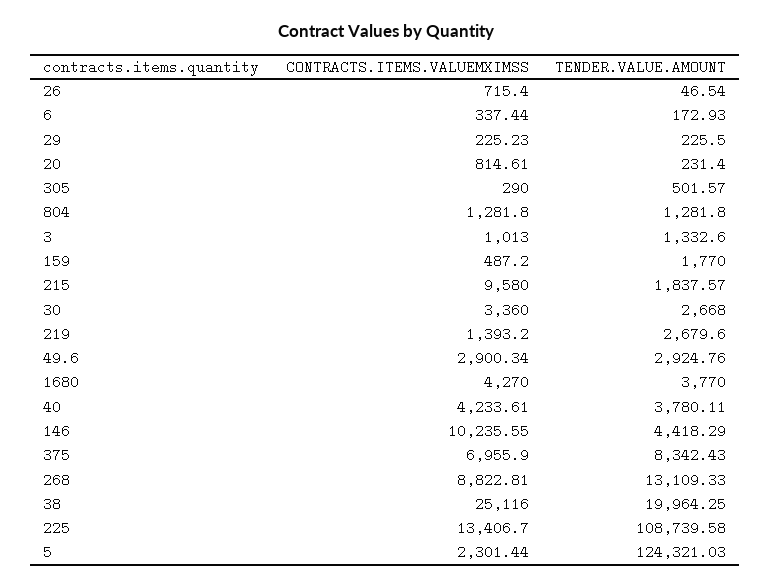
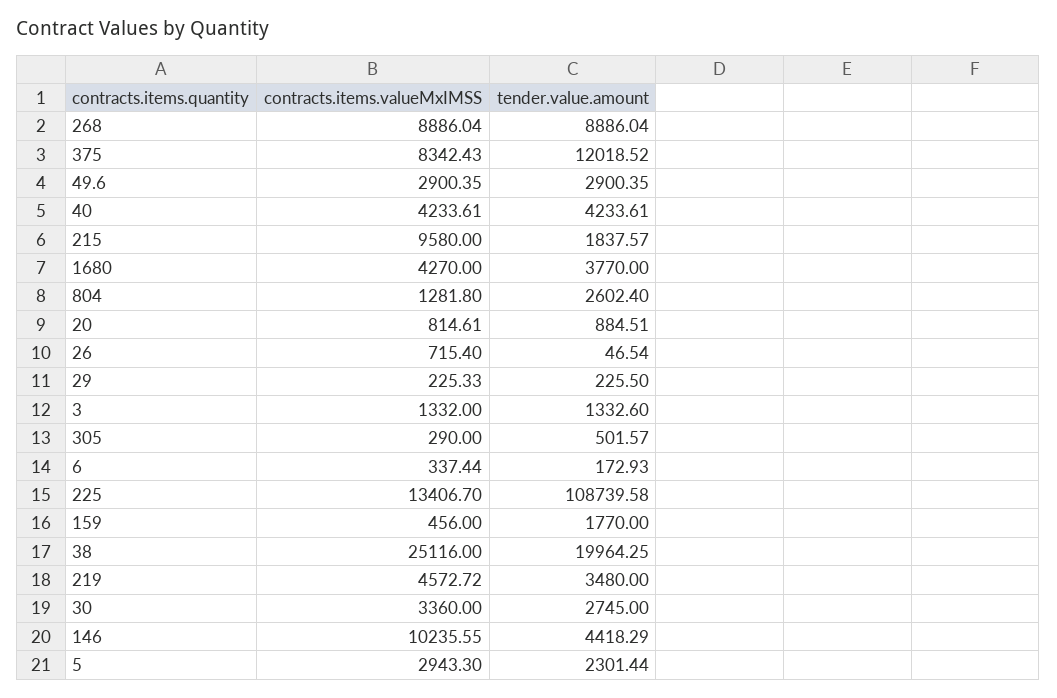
  {
    "CONTRACTS.ITEMS.VALUEMXIMSS": {
      "26": 715.4,
      "6": 337.44,
-     "29": 225.23,
+     "29": 225.33,
      "20": 814.61,
      "305": 290,
      "804": 1281.8,
-     "3": 1013,
+     "3": 1332,
-     "159": 487.2,
+     "159": 456,
      "215": 9580,
      "30": 3360,
-     "219": 1393.2,
+     "219": 4572.72,
-     "49.6": 2900.34,
+     "49.6": 2900.35,
      "1680": 4270,
      "40": 4233.61,
      "146": 10235.55,
-     "375": 6955.9,
+     "375": 8342.43,
-     "268": 8822.81,
+     "268": 8886.04,
      "38": 25116,
      "225": 13406.7,
-     "5": 2301.44
+     "5": 2943.3
    },
    "TENDER.VALUE.AMOUNT": {
      "26": 46.54,
      "6": 172.93,
      "29": 225.5,
-     "20": 231.4,
+     "20": 884.51,
      "305": 501.57,
-     "804": 1281.8,
+     "804": 2602.4,
      "3": 1332.6,
      "159": 1770,
      "215": 1837.57,
-     "30": 2668,
+     "30": 2745,
-     "219": 2679.6,
+     "219": 3480,
-     "49.6": 2924.76,
+     "49.6": 2900.35,
      "1680": 3770,
-     "40": 3780.11,
+     "40": 4233.61,
      "146": 4418.29,
-     "375": 8342.43,
+     "375": 12018.52,
-     "268": 13109.33,
+     "268": 8886.04,
      "38": 19964.25,
      "225": 108739.58,
-     "5": 124321.03
+     "5": 2301.44
    }
  }

